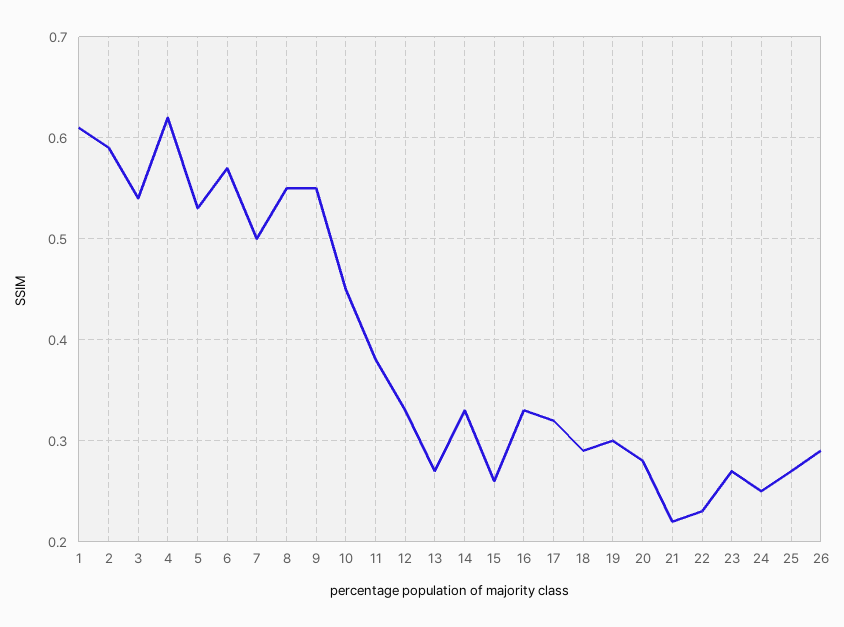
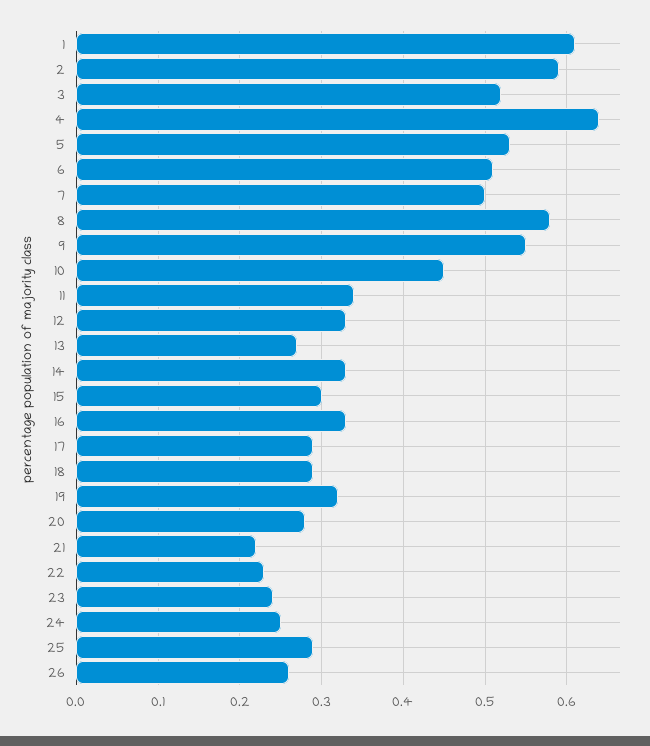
  {
    "1": 0.61,
    "2": 0.59,
-   "3": 0.54,
+   "3": 0.52,
-   "4": 0.62,
+   "4": 0.64,
    "5": 0.53,
-   "6": 0.57,
+   "6": 0.51,
    "7": 0.5,
-   "8": 0.55,
+   "8": 0.58,
    "9": 0.55,
    "10": 0.45,
-   "11": 0.38,
+   "11": 0.34,
    "12": 0.33,
    "13": 0.27,
    "14": 0.33,
-   "15": 0.26,
+   "15": 0.3,
    "16": 0.33,
-   "17": 0.32,
+   "17": 0.29,
    "18": 0.29,
-   "19": 0.3,
+   "19": 0.32,
    "20": 0.28,
    "21": 0.22,
    "22": 0.23,
-   "23": 0.27,
+   "23": 0.24,
    "24": 0.25,
-   "25": 0.27,
+   "25": 0.29,
-   "26": 0.29
+   "26": 0.26
  }

